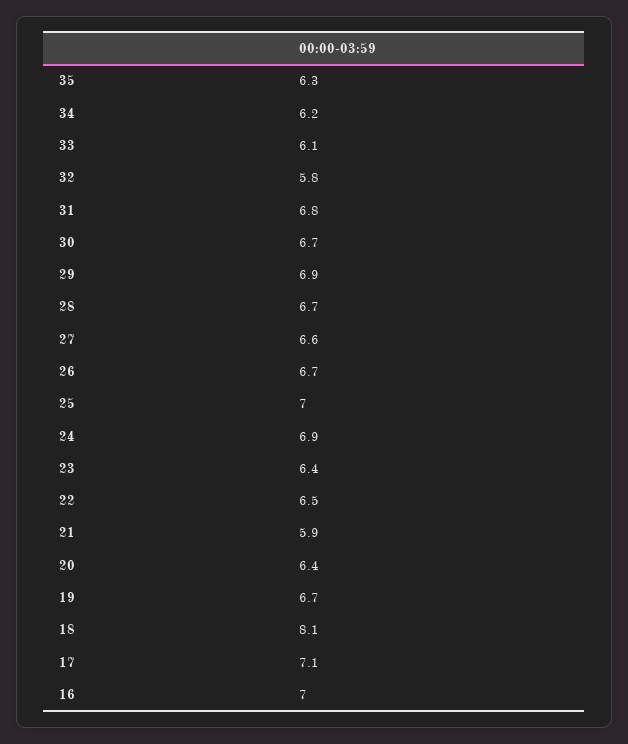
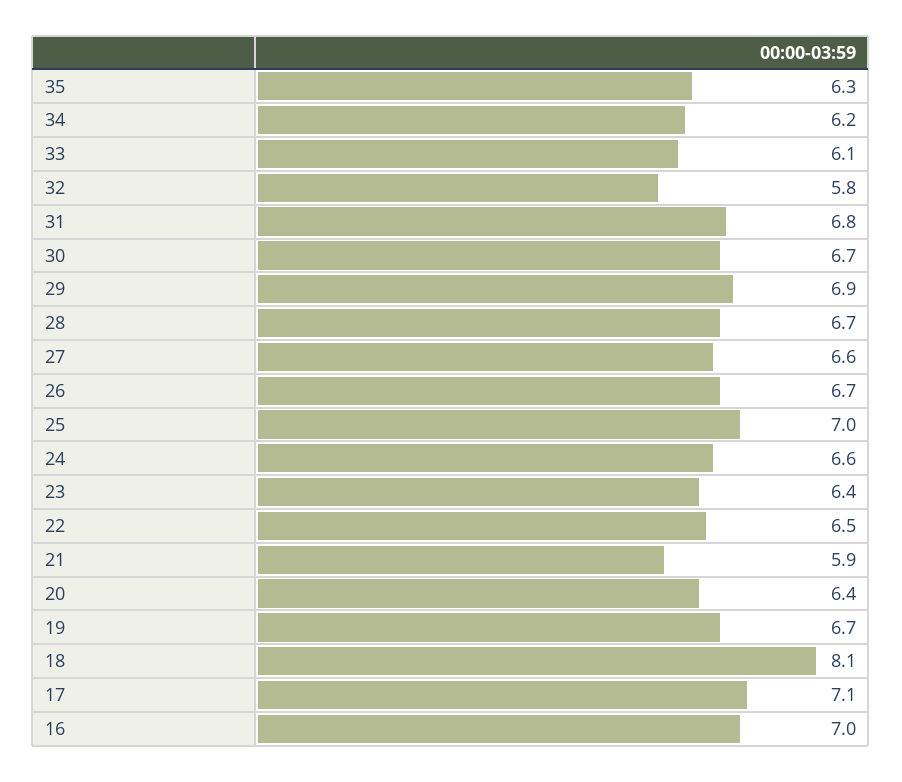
  {
    "35": 6.3,
    "34": 6.2,
    "33": 6.1,
    "32": 5.8,
    "31": 6.8,
    "30": 6.7,
    "29": 6.9,
    "28": 6.7,
    "27": 6.6,
    "26": 6.7,
    "25": 7,
-   "24": 6.9,
+   "24": 6.6,
    "23": 6.4,
    "22": 6.5,
    "21": 5.9,
    "20": 6.4,
    "19": 6.7,
    "18": 8.1,
    "17": 7.1,
    "16": 7
  }

